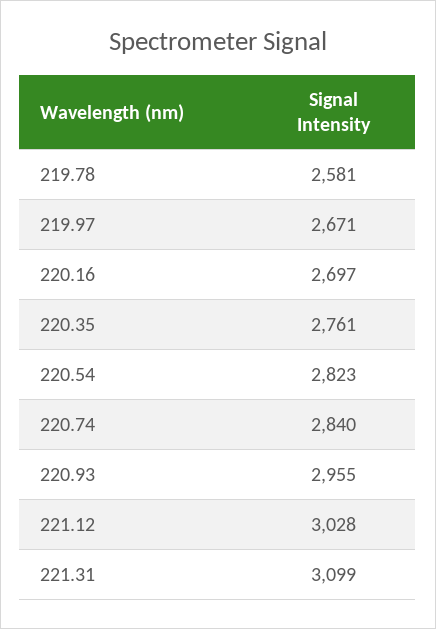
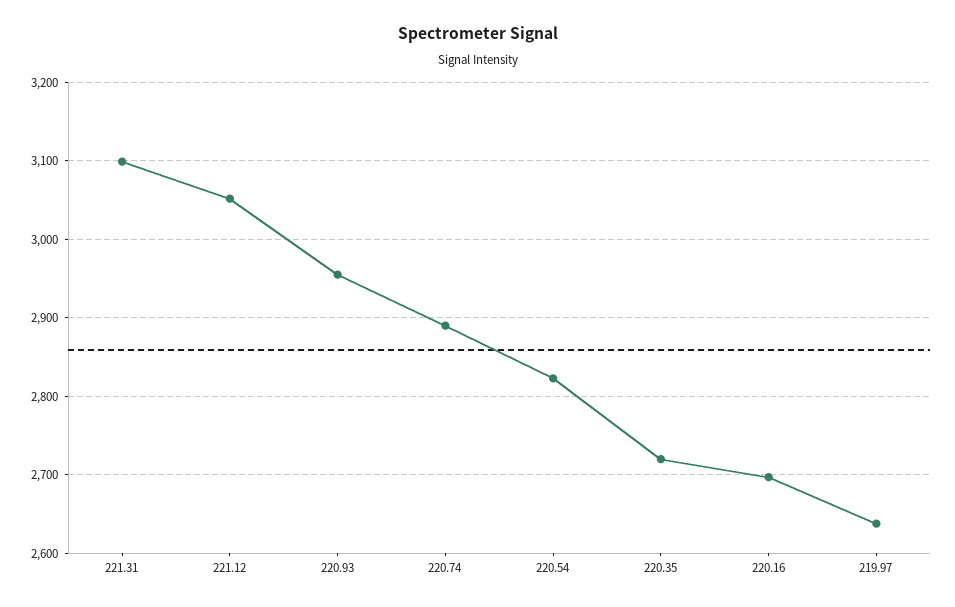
  {
-   "219.78": 2581,
-   "219.97": 2671,
+   "219.97": 2640,
    "220.16": 2697,
-   "220.35": 2761,
+   "220.35": 2720,
    "220.54": 2823,
-   "220.74": 2840,
+   "220.74": 2890,
    "220.93": 2955,
-   "221.12": 3028,
+   "221.12": 3050,
    "221.31": 3099
  }

